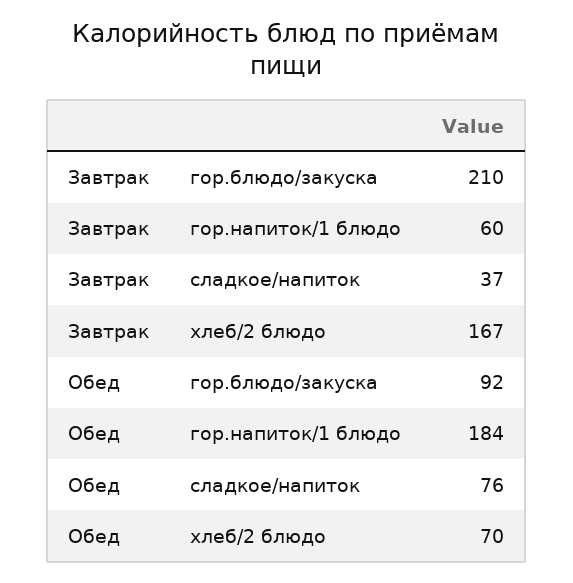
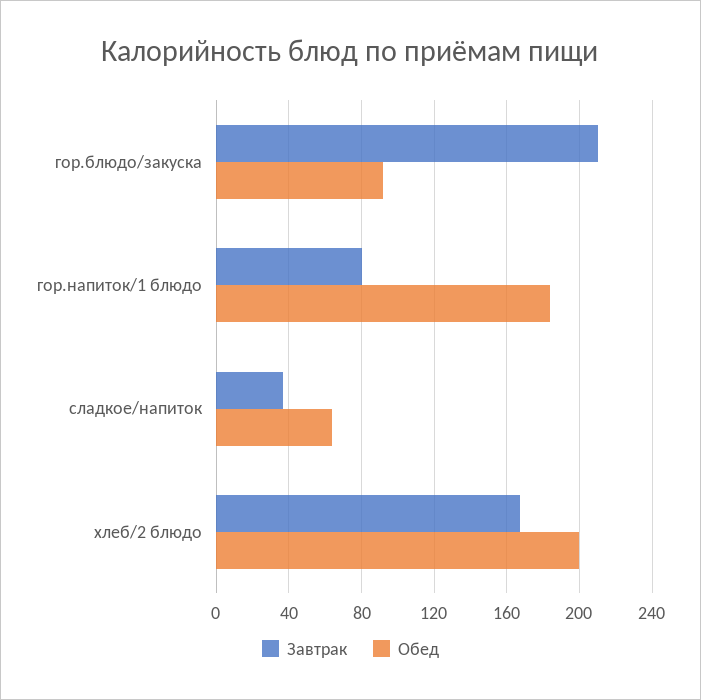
  {
    "Завтрак": {
      "гор.блюдо/закуска": 210,
-     "гор.напиток/1 блюдо": 60,
+     "гор.напиток/1 блюдо": 80,
      "сладкое/напиток": 37,
      "хлеб/2 блюдо": 167
    },
    "Обед": {
      "гор.блюдо/закуска": 92,
      "гор.напиток/1 блюдо": 184,
-     "сладкое/напиток": 76,
+     "сладкое/напиток": 65,
-     "хлеб/2 блюдо": 70
+     "хлеб/2 блюдо": 200
    }
  }

